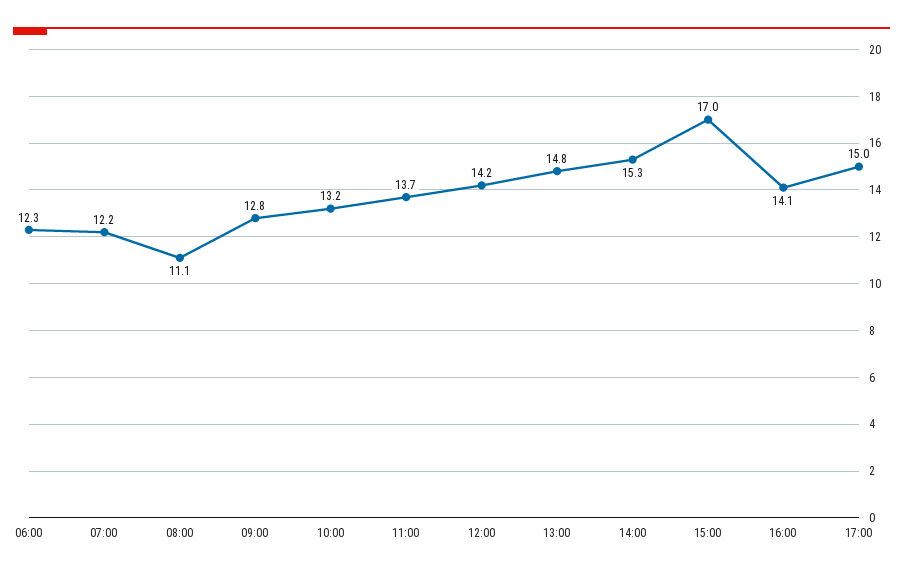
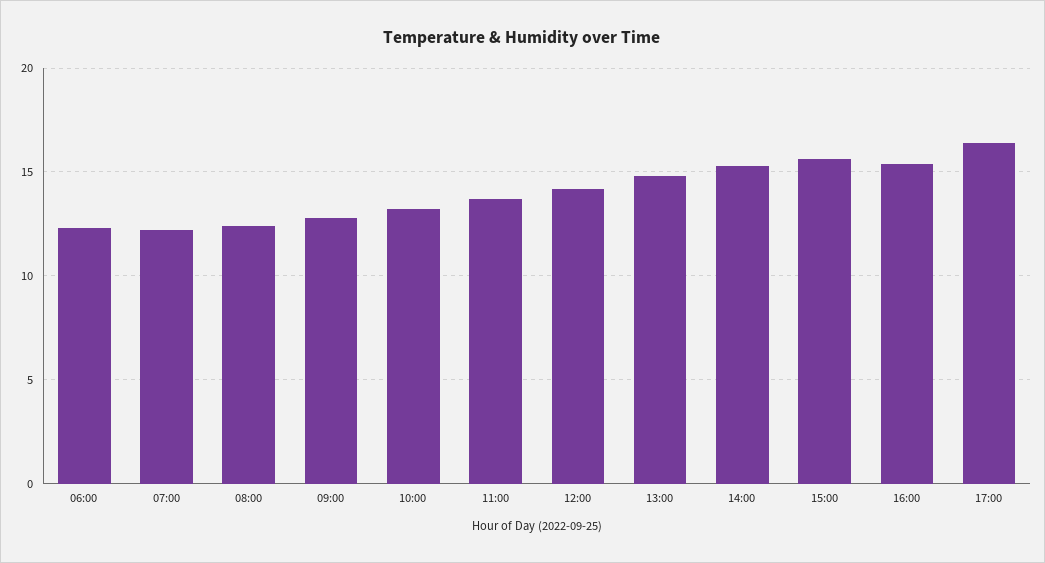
  {
    "06:00": 12.3,
    "07:00": 12.2,
-   "08:00": 11.1,
+   "08:00": 12.5,
    "09:00": 12.8,
    "10:00": 13.2,
    "11:00": 13.7,
    "12:00": 14.2,
    "13:00": 14.8,
    "14:00": 15.3,
-   "15:00": 17,
+   "15:00": 15.5,
-   "16:00": 14.1,
+   "16:00": 15.5,
-   "17:00": 15
+   "17:00": 16.5
  }

